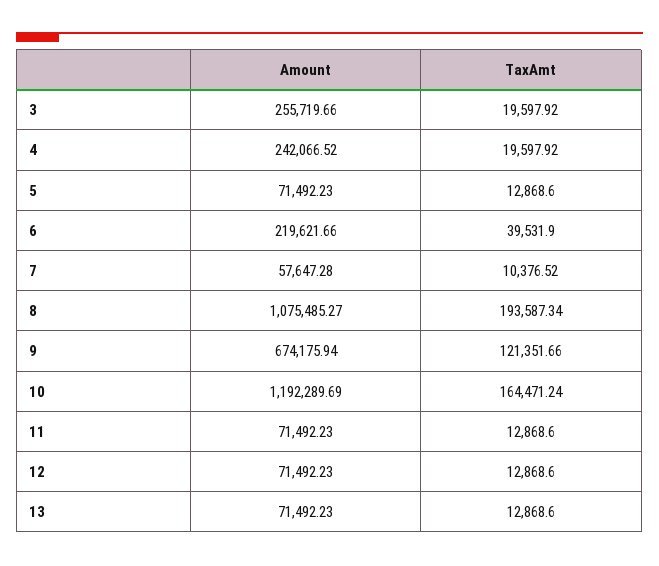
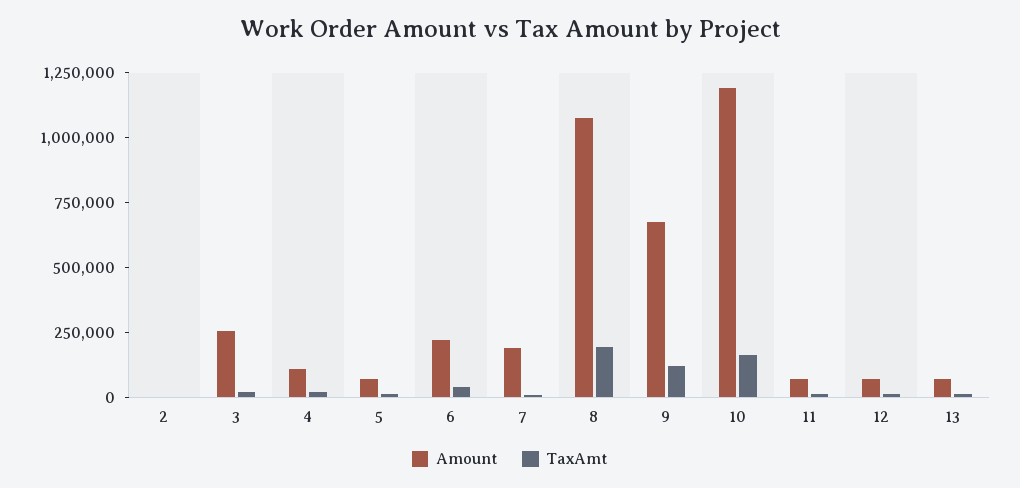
  {
    "Amount": {
      "3": 255719.66,
-     "4": 242066.52,
+     "4": 100000,
      "5": 71492.23,
      "6": 219621.66,
-     "7": 57647.28,
+     "7": 200000,
      "8": 1075485.27,
      "9": 674175.94,
      "10": 1192289.69,
      "11": 71492.23,
      "12": 71492.23,
-     "13": 71492.23
+     "13": 71492.23,
+     "2": 0
    },
    "TaxAmt": {
      "3": 19597.92,
      "4": 19597.92,
      "5": 12868.6,
      "6": 39531.9,
      "7": 10376.52,
      "8": 193587.34,
      "9": 121351.66,
      "10": 164471.24,
      "11": 12868.6,
      "12": 12868.6,
-     "13": 12868.6
+     "13": 12868.6,
+     "2": 0
    }
  }

